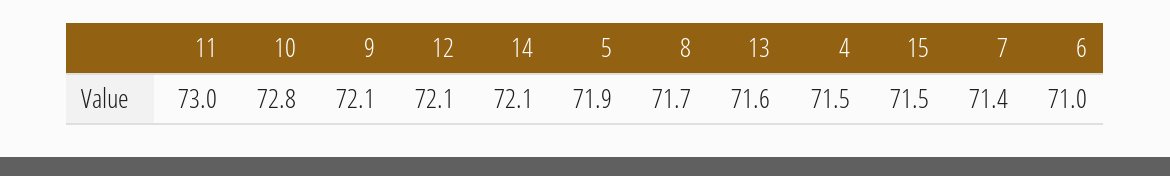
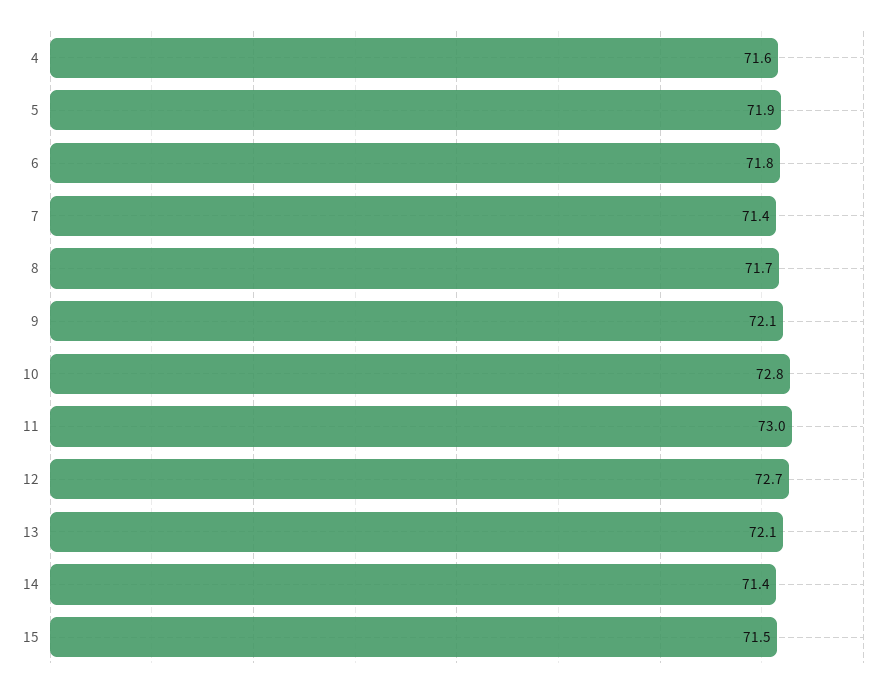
  {
    "11": 73,
    "10": 72.8,
    "9": 72.1,
-   "12": 72.1,
+   "12": 72.7,
-   "14": 72.1,
+   "14": 71.4,
    "5": 71.9,
    "8": 71.7,
-   "13": 71.6,
+   "13": 72.1,
-   "4": 71.5,
+   "4": 71.6,
    "15": 71.5,
    "7": 71.4,
-   "6": 71
+   "6": 71.8
  }

